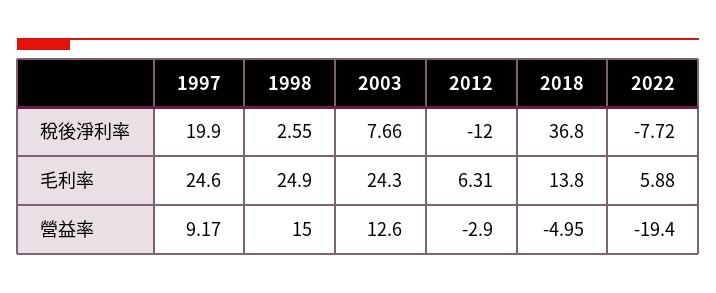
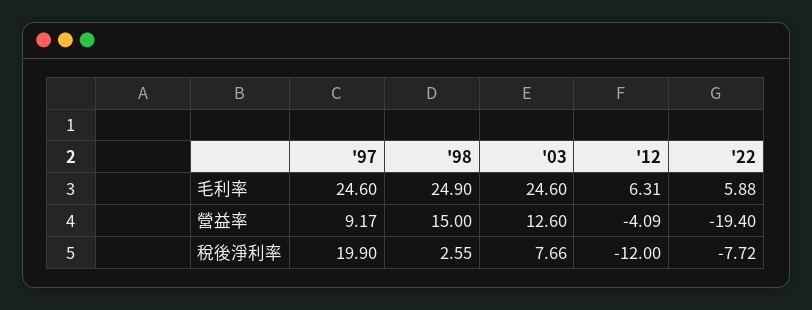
  {
    "1997": {
      "稅後淨利率": 19.9,
      "毛利率": 24.6,
      "營益率": 9.17
    },
    "1998": {
      "稅後淨利率": 2.55,
      "毛利率": 24.9,
      "營益率": 15
    },
    "2003": {
      "稅後淨利率": 7.66,
-     "毛利率": 24.3,
+     "毛利率": 24.6,
      "營益率": 12.6
    },
    "2012": {
      "稅後淨利率": -12,
      "毛利率": 6.31,
-     "營益率": -2.9
+     "營益率": -4.09
    },
-   "2018": {
-     "稅後淨利率": 36.8,
-     "毛利率": 13.8,
-     "營益率": -4.95
-   },
    "2022": {
      "稅後淨利率": -7.72,
      "毛利率": 5.88,
      "營益率": -19.4
    }
  }

